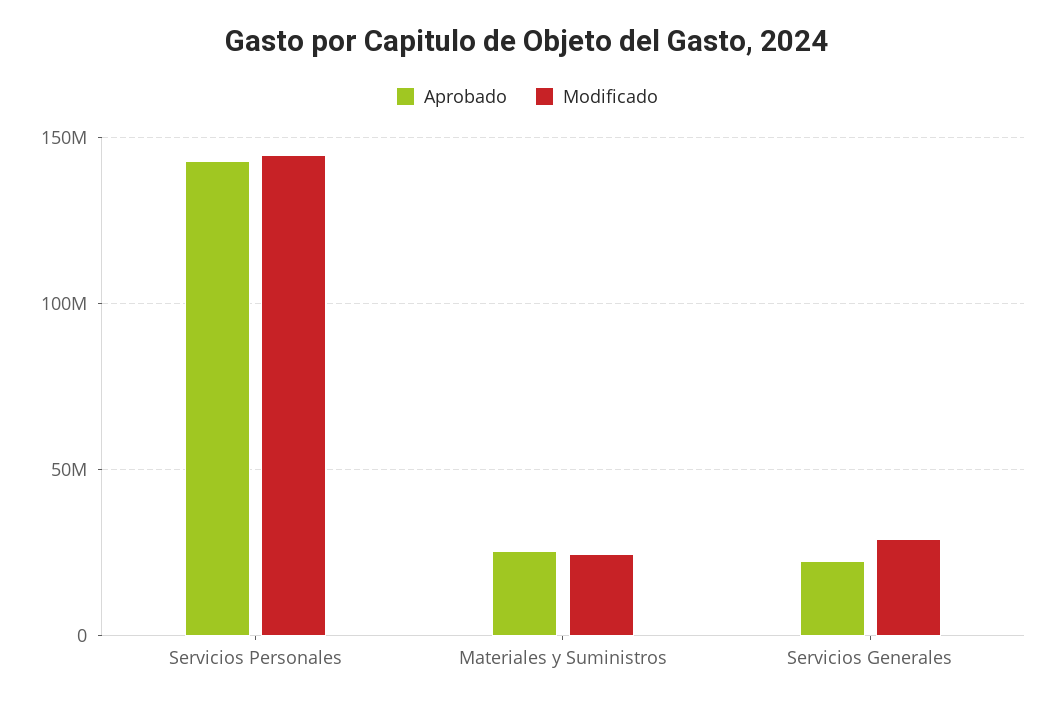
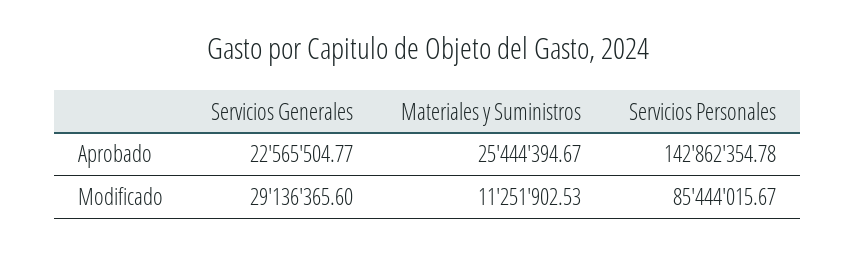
  {
    "Aprobado": {
      "Servicios Personales": 142862354.78,
      "Materiales y Suministros": 25444394.67,
      "Servicios Generales": 22565504.77
    },
    "Modificado": {
-     "Servicios Personales": 145000000,
+     "Servicios Personales": 85444015.67,
-     "Materiales y Suministros": 25000000,
+     "Materiales y Suministros": 11251902.53,
      "Servicios Generales": 29136365.6
    }
  }

